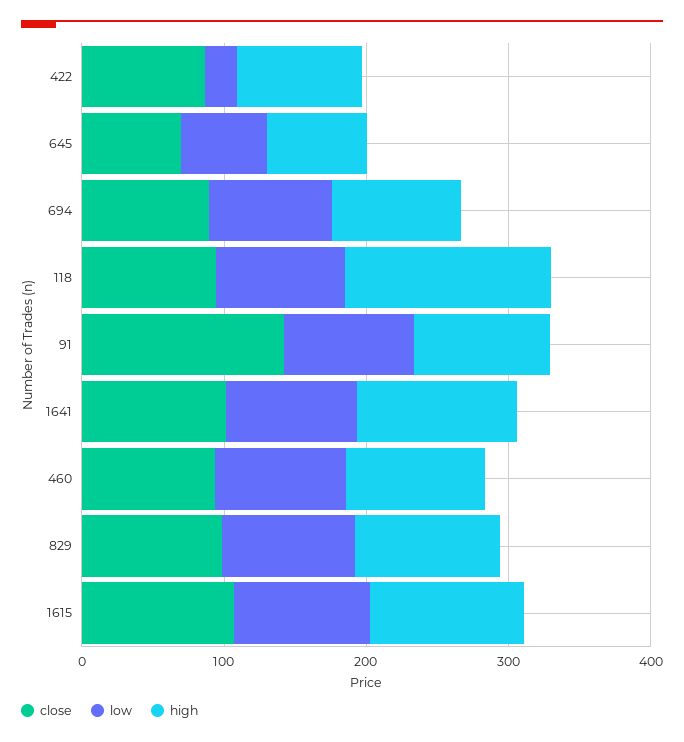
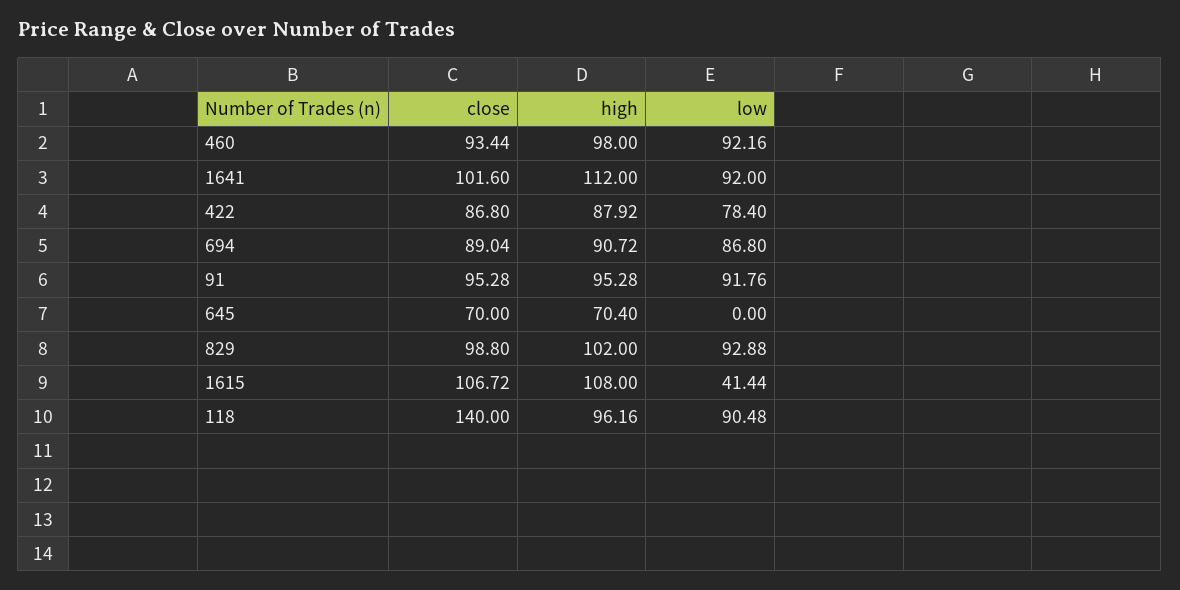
  {
    "close": {
      "422": 86.8,
      "645": 70,
      "694": 89.04,
-     "118": 100,
+     "118": 140,
-     "91": 140,
+     "91": 95.28,
      "1641": 101.6,
      "460": 93.44,
      "829": 98.8,
      "1615": 106.72
    },
    "low": {
-     "422": 20,
+     "422": 78.4,
-     "645": 60,
+     "645": 0,
      "694": 86.8,
      "118": 90.48,
      "91": 91.76,
      "1641": 92,
      "460": 92.16,
      "829": 92.88,
-     "1615": 100
+     "1615": 41.44
    },
    "high": {
      "422": 87.92,
      "645": 70.4,
      "694": 90.72,
-     "118": 140,
+     "118": 96.16,
      "91": 95.28,
      "1641": 112,
      "460": 98,
      "829": 102,
      "1615": 108
    }
  }

